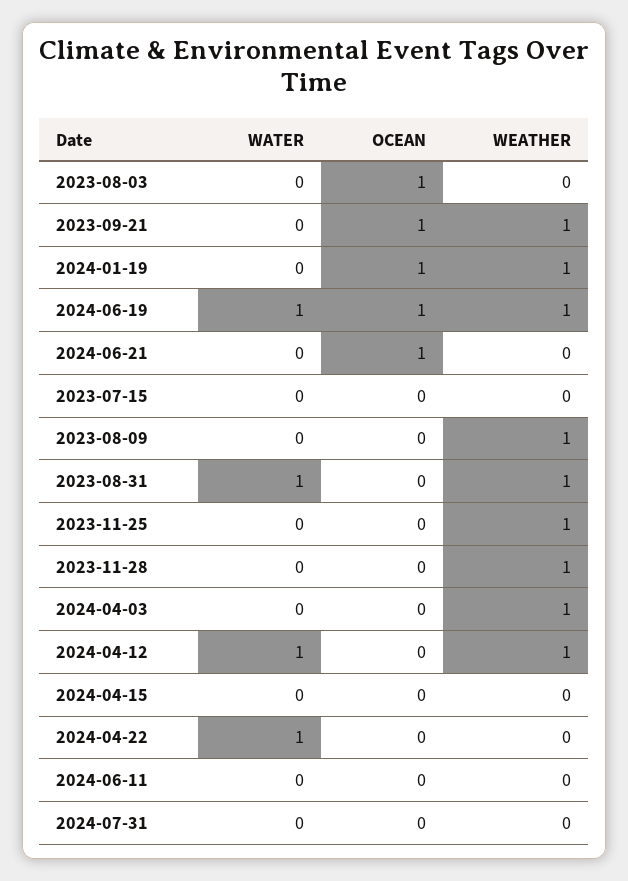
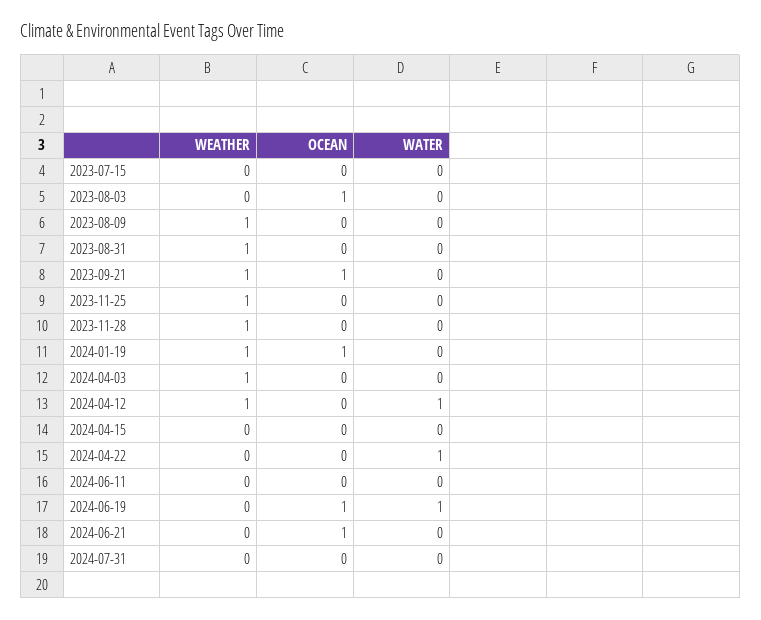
  {
    "WATER": {
      "2023-08-03": 0,
      "2023-09-21": 0,
      "2024-01-19": 0,
      "2024-06-19": 1,
      "2024-06-21": 0,
      "2023-07-15": 0,
      "2023-08-09": 0,
-     "2023-08-31": 1,
+     "2023-08-31": 0,
      "2023-11-25": 0,
      "2023-11-28": 0,
      "2024-04-03": 0,
      "2024-04-12": 1,
      "2024-04-15": 0,
      "2024-04-22": 1,
      "2024-06-11": 0,
      "2024-07-31": 0
    },
    "OCEAN": {
      "2023-08-03": 1,
      "2023-09-21": 1,
      "2024-01-19": 1,
      "2024-06-19": 1,
      "2024-06-21": 1,
      "2023-07-15": 0,
      "2023-08-09": 0,
      "2023-08-31": 0,
      "2023-11-25": 0,
      "2023-11-28": 0,
      "2024-04-03": 0,
      "2024-04-12": 0,
      "2024-04-15": 0,
      "2024-04-22": 0,
      "2024-06-11": 0,
      "2024-07-31": 0
    },
    "WEATHER": {
      "2023-08-03": 0,
      "2023-09-21": 1,
      "2024-01-19": 1,
-     "2024-06-19": 1,
+     "2024-06-19": 0,
      "2024-06-21": 0,
      "2023-07-15": 0,
      "2023-08-09": 1,
      "2023-08-31": 1,
      "2023-11-25": 1,
      "2023-11-28": 1,
      "2024-04-03": 1,
      "2024-04-12": 1,
      "2024-04-15": 0,
      "2024-04-22": 0,
      "2024-06-11": 0,
      "2024-07-31": 0
    }
  }

